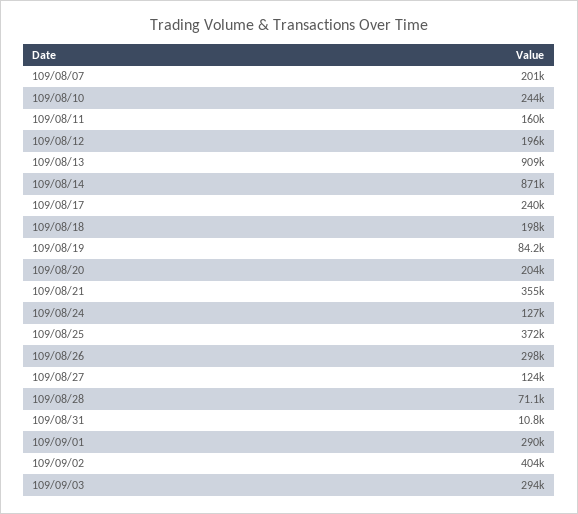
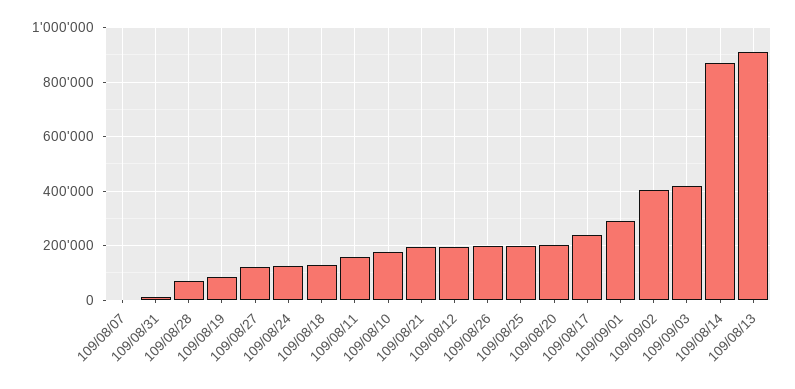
  {
-   "109/08/07": 201000,
+   "109/08/07": 0,
-   "109/08/10": 244000,
+   "109/08/10": 175000,
    "109/08/11": 160000,
    "109/08/12": 196000,
    "109/08/13": 909000,
    "109/08/14": 871000,
    "109/08/17": 240000,
-   "109/08/18": 198000,
+   "109/08/18": 125000,
    "109/08/19": 84200,
    "109/08/20": 204000,
-   "109/08/21": 355000,
+   "109/08/21": 200000,
    "109/08/24": 127000,
-   "109/08/25": 372000,
+   "109/08/25": 200000,
-   "109/08/26": 298000,
+   "109/08/26": 200000,
    "109/08/27": 124000,
    "109/08/28": 71100,
    "109/08/31": 10800,
    "109/09/01": 290000,
    "109/09/02": 404000,
-   "109/09/03": 294000
+   "109/09/03": 425000
  }

